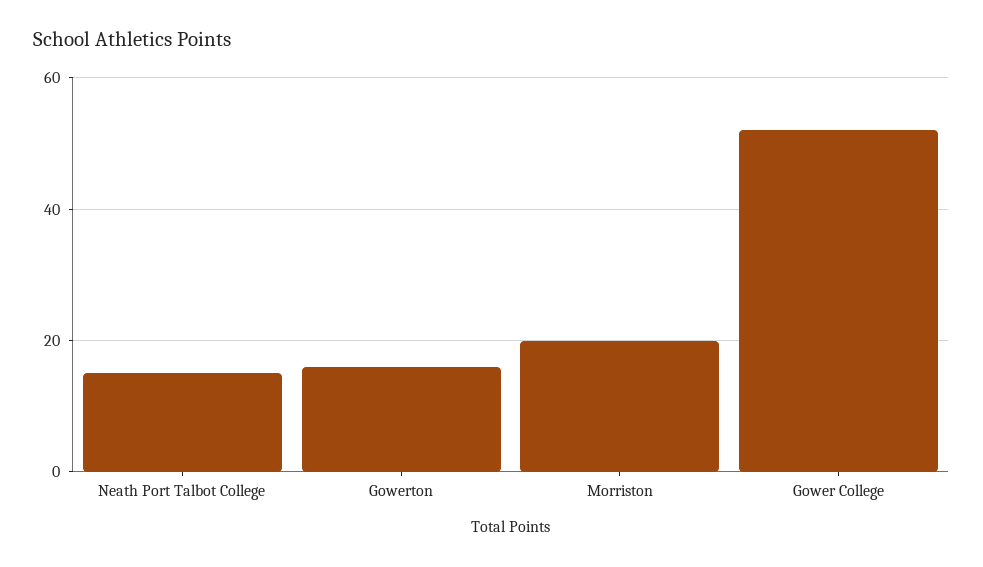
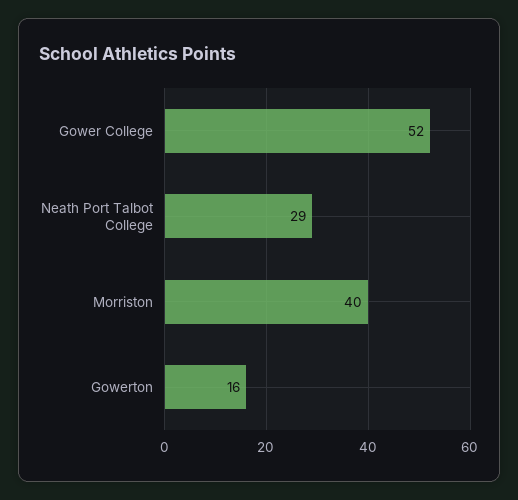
  {
-   "Neath Port Talbot College": 15,
+   "Neath Port Talbot College": 29,
    "Gowerton": 16,
-   "Morriston": 20,
+   "Morriston": 40,
    "Gower College": 52
  }

